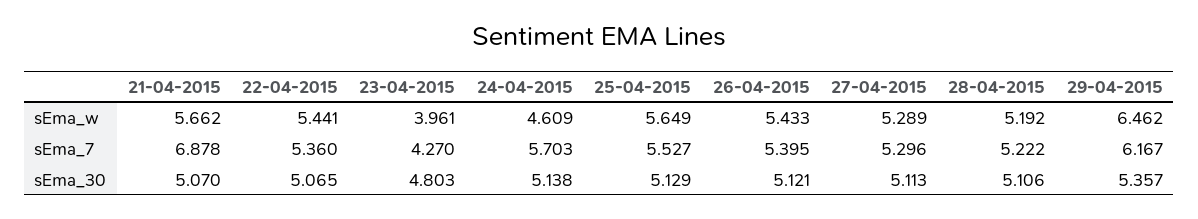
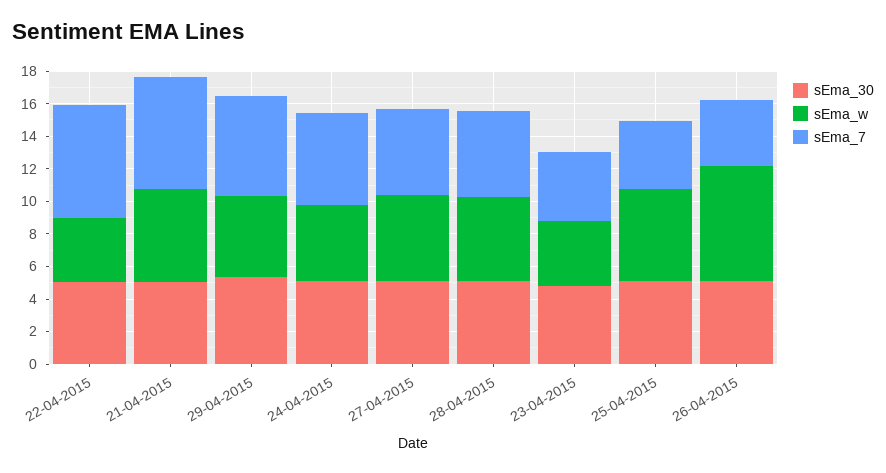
  {
    "sEma_w": {
      "21-04-2015": 5.662,
-     "22-04-2015": 5.441,
+     "22-04-2015": 4,
      "23-04-2015": 3.961,
      "24-04-2015": 4.609,
      "25-04-2015": 5.649,
-     "26-04-2015": 5.433,
+     "26-04-2015": 7,
      "27-04-2015": 5.289,
      "28-04-2015": 5.192,
-     "29-04-2015": 6.462
+     "29-04-2015": 5
    },
    "sEma_7": {
      "21-04-2015": 6.878,
-     "22-04-2015": 5.36,
+     "22-04-2015": 7,
      "23-04-2015": 4.27,
      "24-04-2015": 5.703,
-     "25-04-2015": 5.527,
+     "25-04-2015": 4,
-     "26-04-2015": 5.395,
+     "26-04-2015": 4,
      "27-04-2015": 5.296,
      "28-04-2015": 5.222,
      "29-04-2015": 6.167
    },
    "sEma_30": {
      "21-04-2015": 5.07,
      "22-04-2015": 5.065,
      "23-04-2015": 4.803,
      "24-04-2015": 5.138,
      "25-04-2015": 5.129,
      "26-04-2015": 5.121,
      "27-04-2015": 5.113,
      "28-04-2015": 5.106,
      "29-04-2015": 5.357
    }
  }

